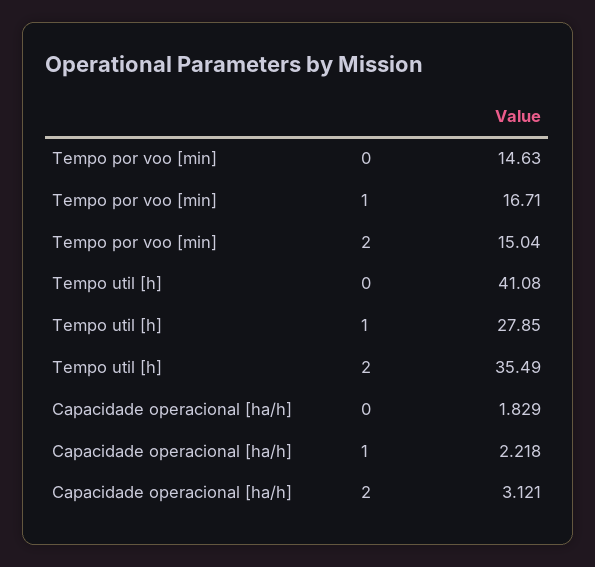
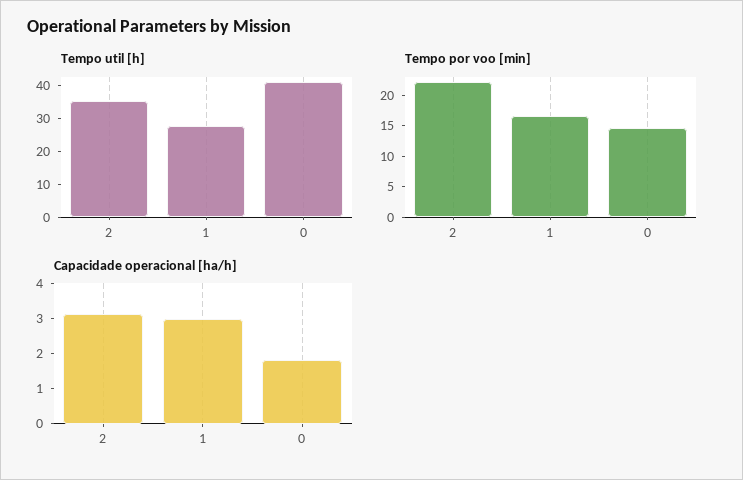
  {
    "Tempo por voo [min]": {
      "0": 14.63,
      "1": 16.71,
-     "2": 15.04
+     "2": 22.5
    },
    "Tempo util [h]": {
      "0": 41.08,
      "1": 27.85,
      "2": 35.49
    },
    "Capacidade operacional [ha/h]": {
      "0": 1.829,
-     "1": 2.218,
+     "1": 3,
      "2": 3.121
    }
  }

